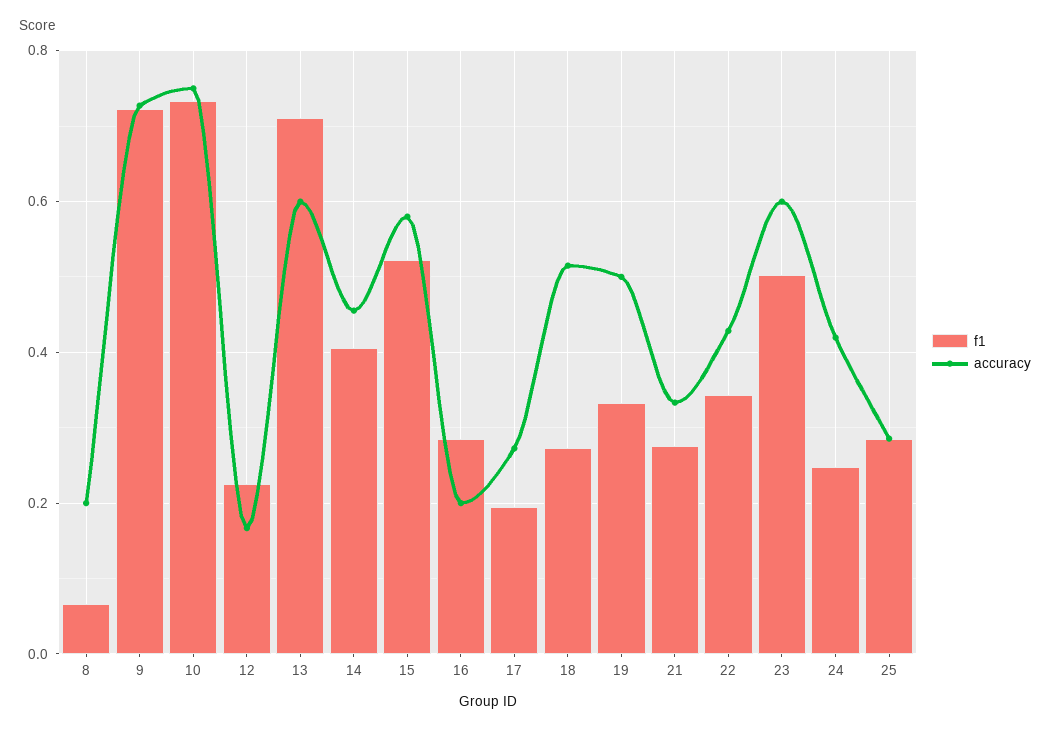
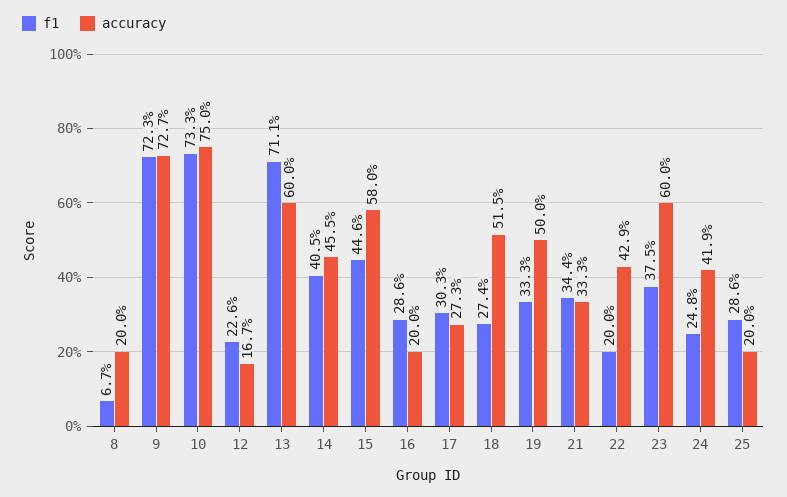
  {
    "f1": {
      "8": 0.067,
      "9": 0.723,
      "10": 0.733,
      "12": 0.226,
      "13": 0.711,
      "14": 0.405,
-     "15": 0.52,
+     "15": 0.446,
      "16": 0.286,
-     "17": 0.2,
+     "17": 0.303,
      "18": 0.274,
      "19": 0.333,
-     "21": 0.28,
+     "21": 0.344,
-     "22": 0.34,
+     "22": 0.2,
-     "23": 0.5,
+     "23": 0.375,
      "24": 0.248,
      "25": 0.286
    },
    "accuracy": {
      "8": 0.2,
      "9": 0.727,
      "10": 0.75,
      "12": 0.167,
      "13": 0.6,
      "14": 0.455,
      "15": 0.58,
      "16": 0.2,
      "17": 0.273,
      "18": 0.515,
      "19": 0.5,
      "21": 0.333,
      "22": 0.429,
      "23": 0.6,
      "24": 0.419,
-     "25": 0.28
+     "25": 0.2
    }
  }

